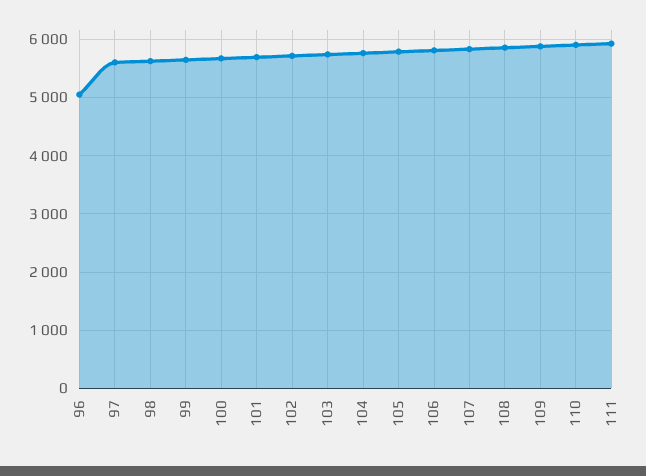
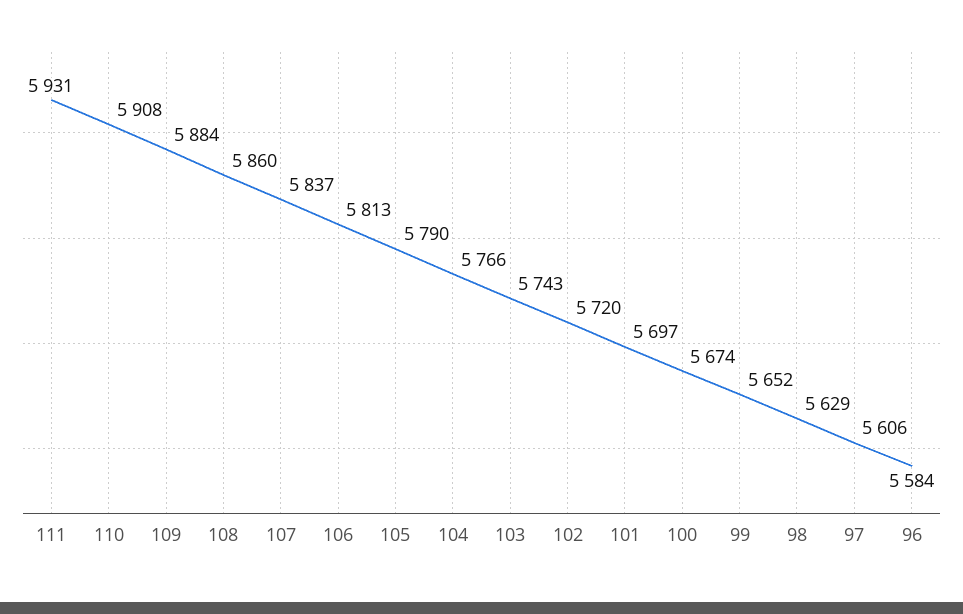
  {
-   "96": 5000,
+   "96": 5584,
    "97": 5606,
    "98": 5629,
    "99": 5652,
    "100": 5674,
    "101": 5697,
    "102": 5720,
    "103": 5743,
    "104": 5766,
    "105": 5790,
    "106": 5813,
    "107": 5837,
    "108": 5860,
    "109": 5884,
    "110": 5908,
    "111": 5931
  }

